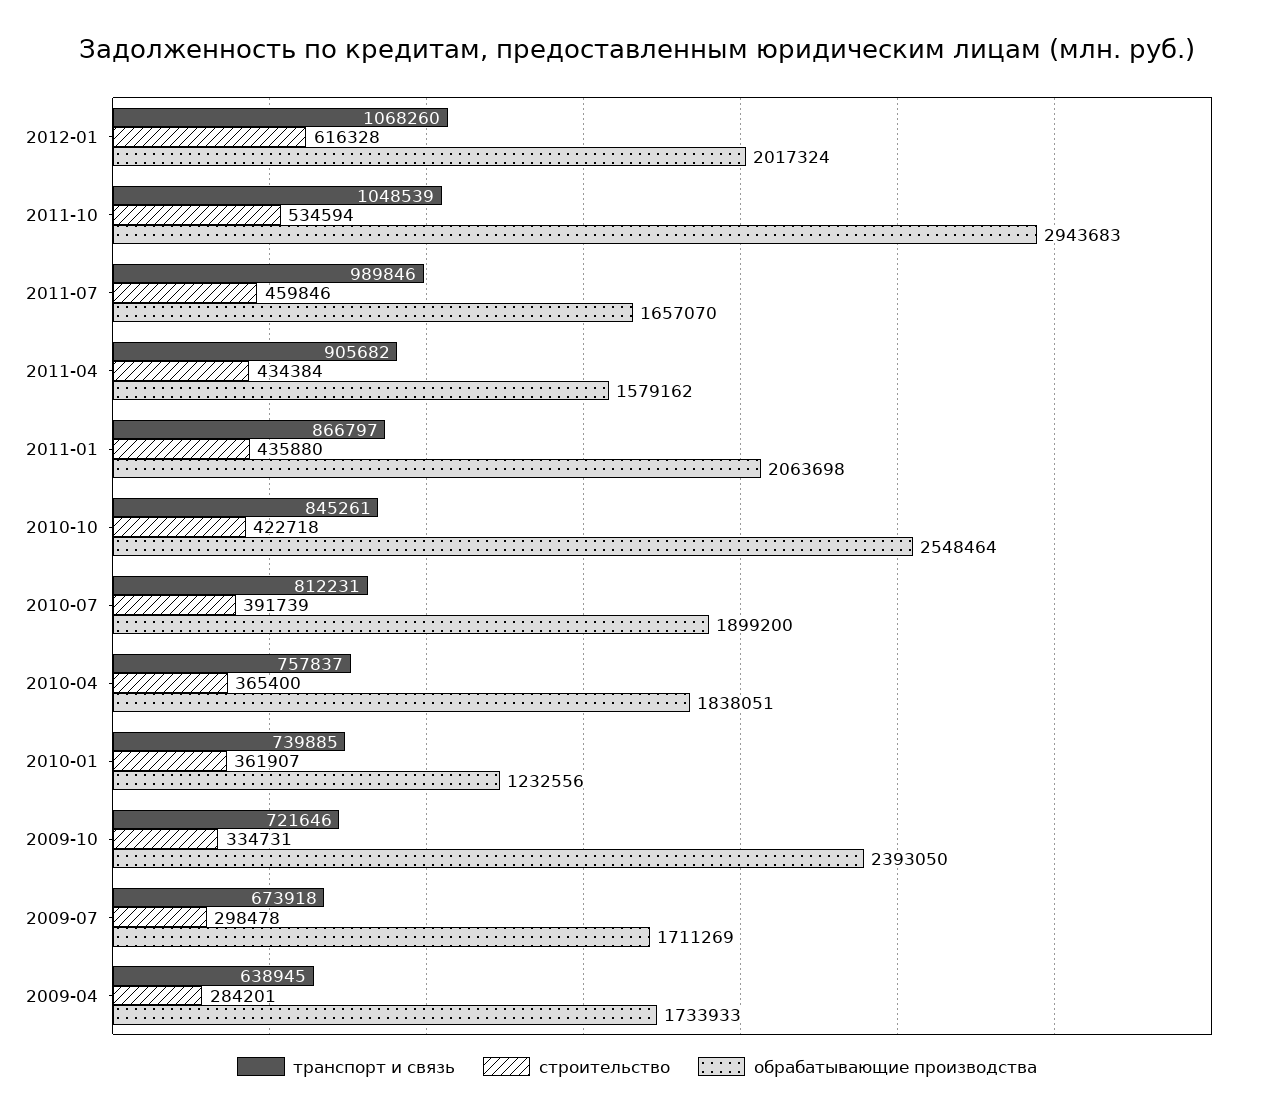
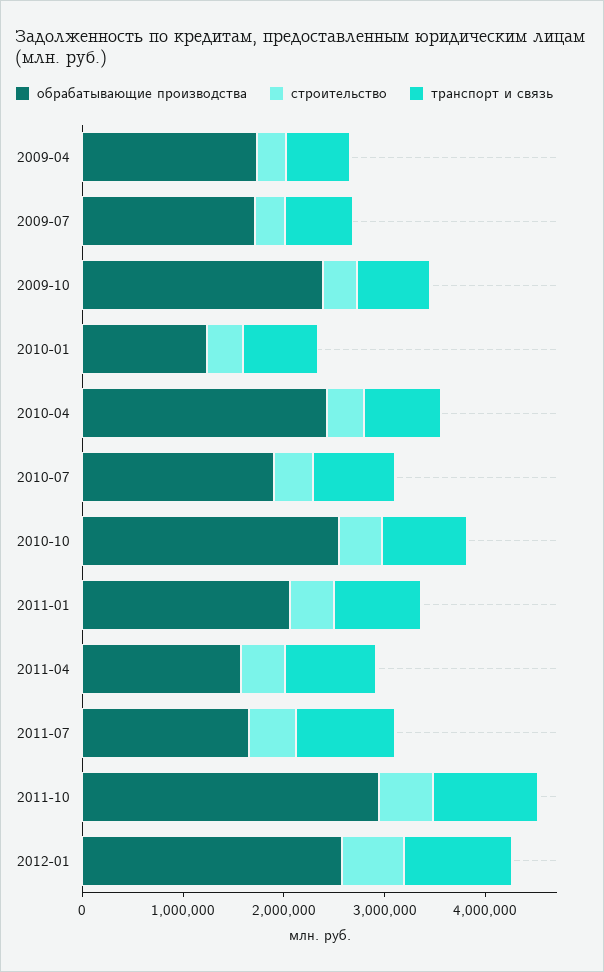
  {
    "транспорт и связь": {
      "2012-01": 1068260,
      "2011-10": 1048539,
      "2011-07": 989846,
      "2011-04": 905682,
      "2011-01": 866797,
      "2010-10": 845261,
      "2010-07": 812231,
      "2010-04": 757837,
      "2010-01": 739885,
      "2009-10": 721646,
      "2009-07": 673918,
      "2009-04": 638945
    },
    "строительство": {
      "2012-01": 616328,
      "2011-10": 534594,
      "2011-07": 459846,
      "2011-04": 434384,
      "2011-01": 435880,
      "2010-10": 422718,
      "2010-07": 391739,
      "2010-04": 365400,
      "2010-01": 361907,
      "2009-10": 334731,
      "2009-07": 298478,
      "2009-04": 284201
    },
    "обрабатывающие производства": {
-     "2012-01": 2017324,
+     "2012-01": 2600000,
      "2011-10": 2943683,
      "2011-07": 1657070,
      "2011-04": 1579162,
      "2011-01": 2063698,
      "2010-10": 2548464,
      "2010-07": 1899200,
-     "2010-04": 1838051,
+     "2010-04": 2400000,
      "2010-01": 1232556,
      "2009-10": 2393050,
      "2009-07": 1711269,
      "2009-04": 1733933
    }
  }

